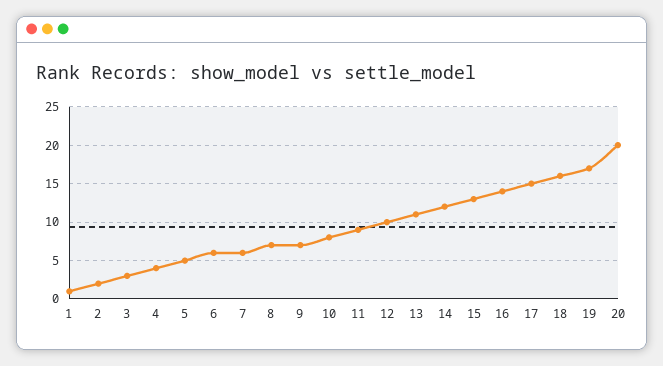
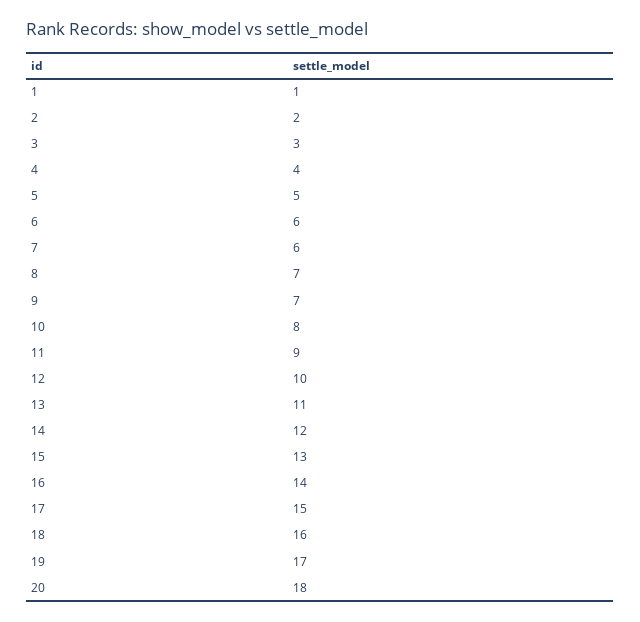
  {
    "1": 1,
    "2": 2,
    "3": 3,
    "4": 4,
    "5": 5,
    "6": 6,
    "7": 6,
    "8": 7,
    "9": 7,
    "10": 8,
    "11": 9,
    "12": 10,
    "13": 11,
    "14": 12,
    "15": 13,
    "16": 14,
    "17": 15,
    "18": 16,
    "19": 17,
-   "20": 20
+   "20": 18
  }

